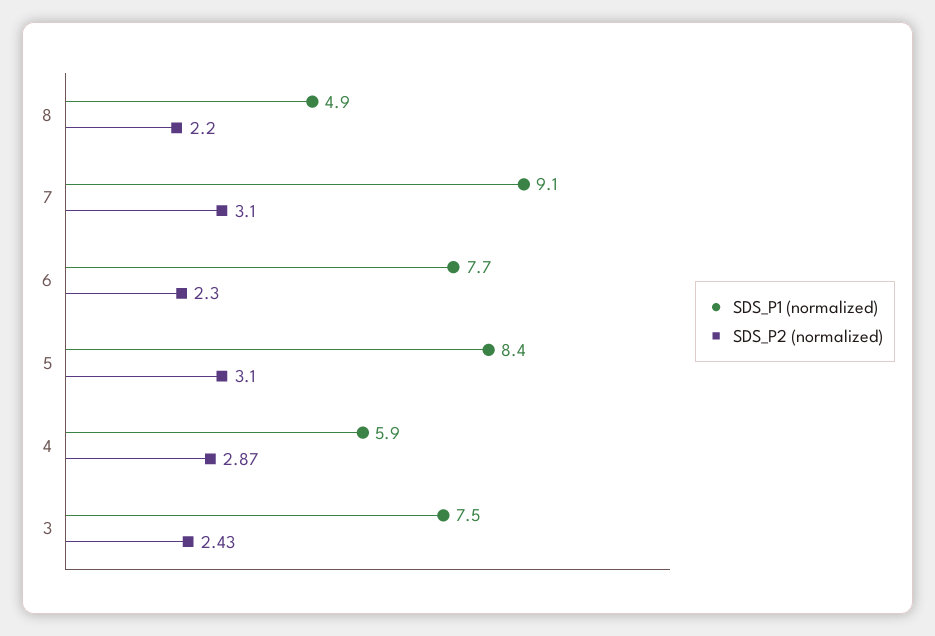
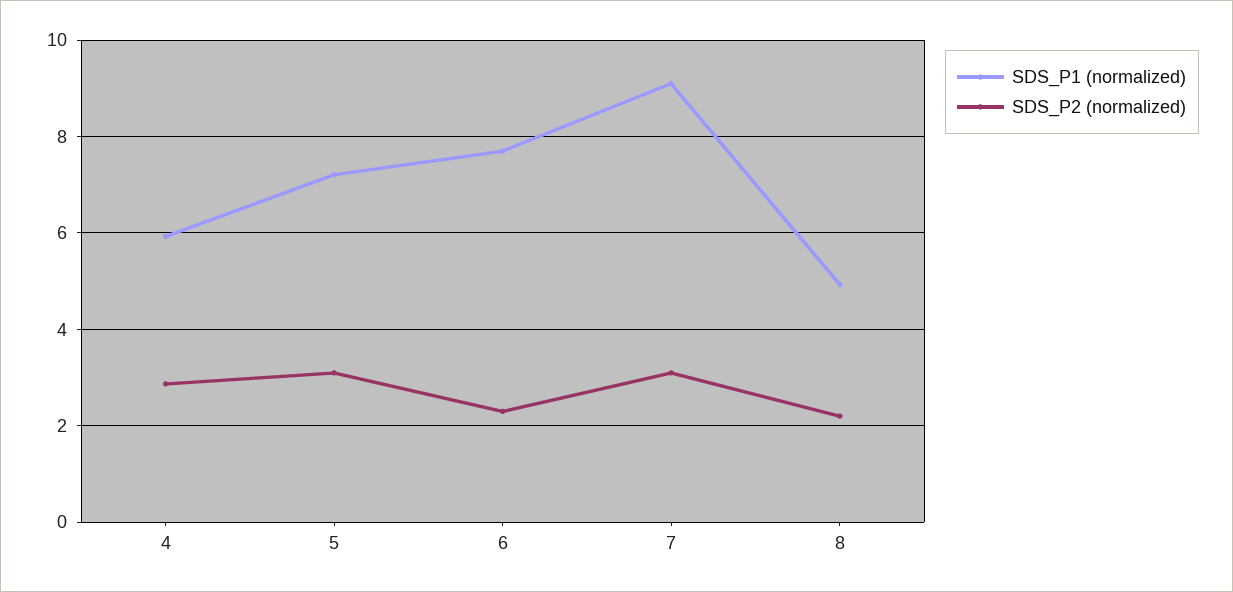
  {
    "SDS_P1 (normalized)": {
      "8": 4.9,
      "7": 9.1,
      "6": 7.7,
-     "5": 8.4,
+     "5": 7.2,
-     "4": 5.9,
+     "4": 5.9
-     "3": 7.5
    },
    "SDS_P2 (normalized)": {
      "8": 2.2,
      "7": 3.1,
      "6": 2.3,
      "5": 3.1,
-     "4": 2.87,
+     "4": 2.87
-     "3": 2.43
    }
  }

